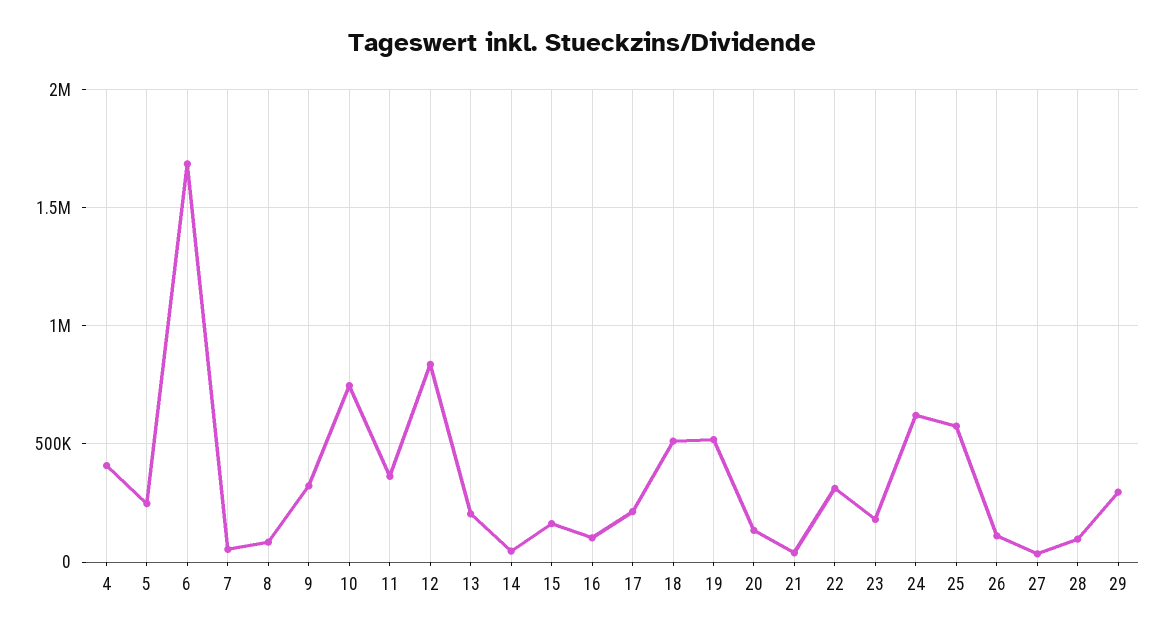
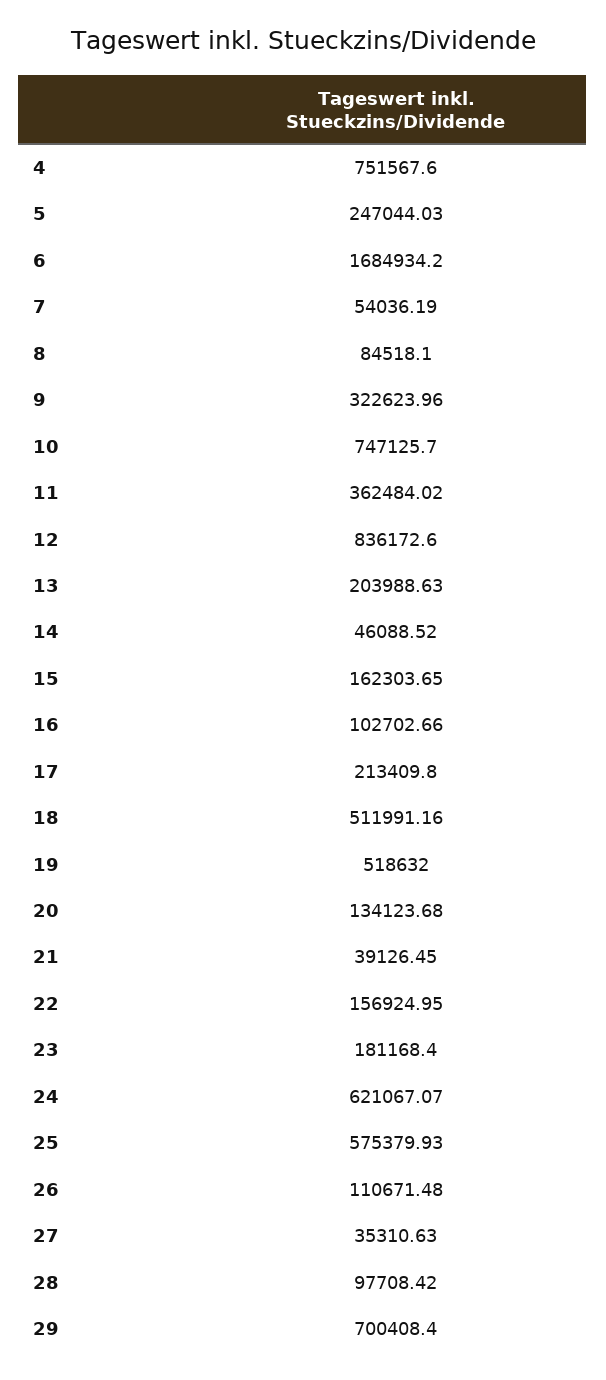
  {
-   "4": 400000,
+   "4": 751567.6,
    "5": 247044.03,
    "6": 1684934.2,
    "7": 54036.19,
    "8": 84518.1,
    "9": 322623.96,
    "10": 747125.7,
    "11": 362484.02,
    "12": 836172.6,
    "13": 203988.63,
    "14": 46088.52,
    "15": 162303.65,
    "16": 102702.66,
    "17": 213409.8,
    "18": 511991.16,
    "19": 518632,
    "20": 134123.68,
    "21": 39126.45,
-   "22": 300000,
+   "22": 156924.95,
    "23": 181168.4,
    "24": 621067.07,
    "25": 575379.93,
    "26": 110671.48,
    "27": 35310.63,
    "28": 97708.42,
-   "29": 300000
+   "29": 700408.4
  }

